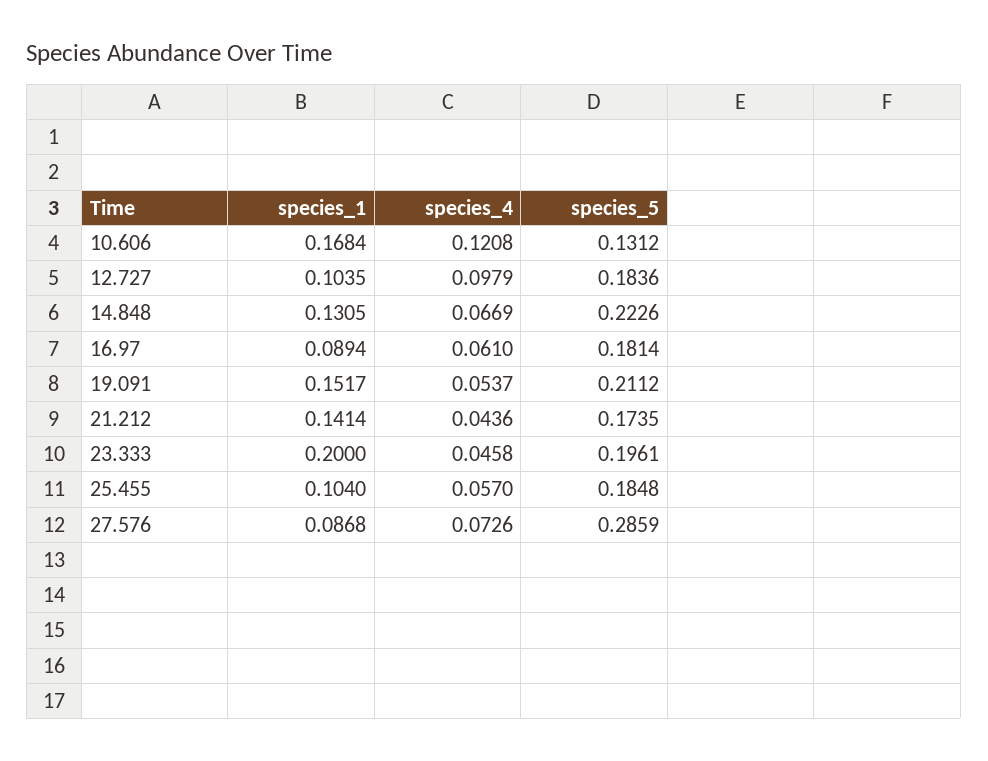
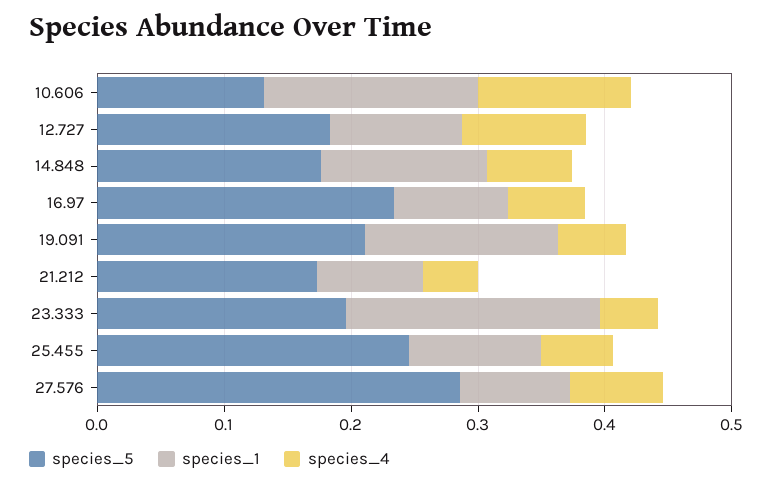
  {
    "species_1": {
      "10.606": 0.1684,
      "12.727": 0.1035,
      "14.848": 0.1305,
      "16.97": 0.0894,
      "19.091": 0.1517,
-     "21.212": 0.1414,
+     "21.212": 0.08,
      "23.333": 0.2,
      "25.455": 0.104,
      "27.576": 0.0868
    },
    "species_4": {
      "10.606": 0.1208,
      "12.727": 0.0979,
      "14.848": 0.0669,
      "16.97": 0.061,
      "19.091": 0.0537,
      "21.212": 0.0436,
      "23.333": 0.0458,
      "25.455": 0.057,
      "27.576": 0.0726
    },
    "species_5": {
      "10.606": 0.1312,
      "12.727": 0.1836,
-     "14.848": 0.2226,
+     "14.848": 0.18,
-     "16.97": 0.1814,
+     "16.97": 0.24,
      "19.091": 0.2112,
      "21.212": 0.1735,
      "23.333": 0.1961,
-     "25.455": 0.1848,
+     "25.455": 0.24,
      "27.576": 0.2859
    }
  }

